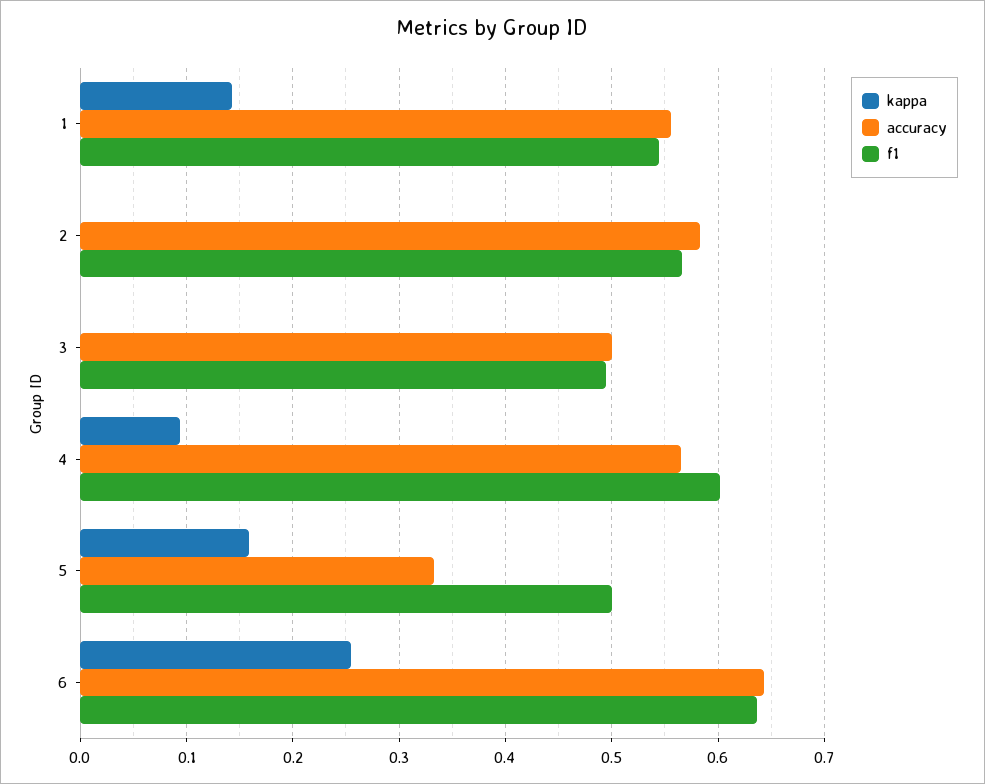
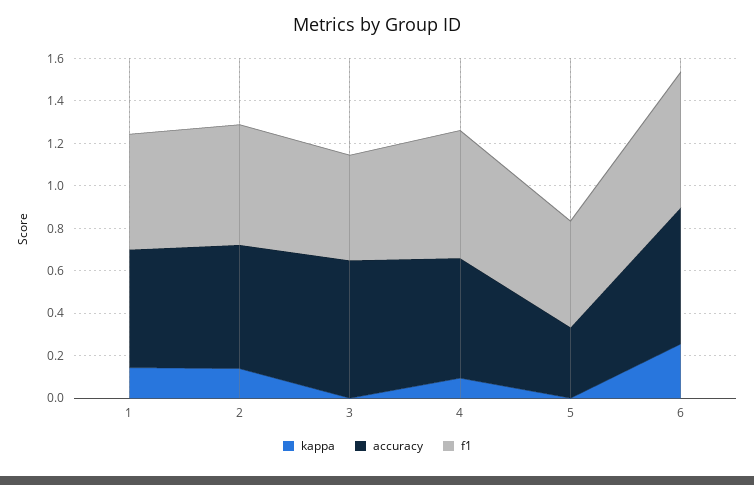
  {
    "kappa": {
      "1": 0.14,
-     "2": 0,
+     "2": 0.15,
      "3": 0,
      "4": 0.09,
-     "5": 0.16,
+     "5": 0,
      "6": 0.26
    },
    "accuracy": {
      "1": 0.56,
      "2": 0.58,
-     "3": 0.5,
+     "3": 0.65,
      "4": 0.57,
      "5": 0.33,
      "6": 0.64
    },
    "f1": {
      "1": 0.54,
      "2": 0.57,
      "3": 0.5,
      "4": 0.6,
      "5": 0.5,
      "6": 0.64
    }
  }

